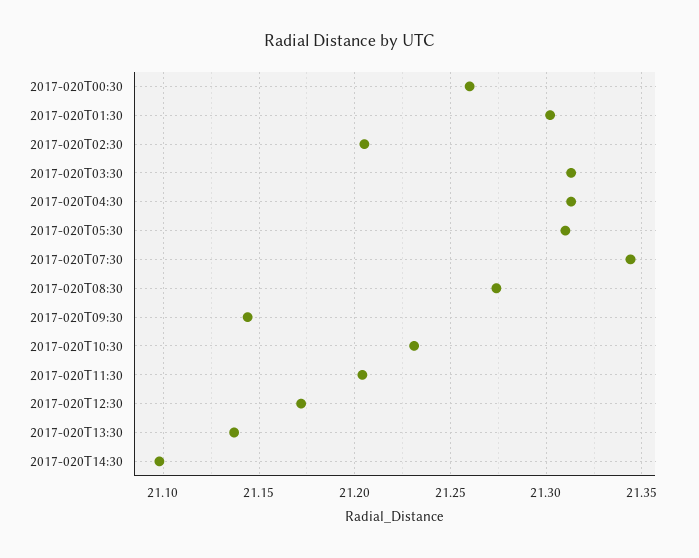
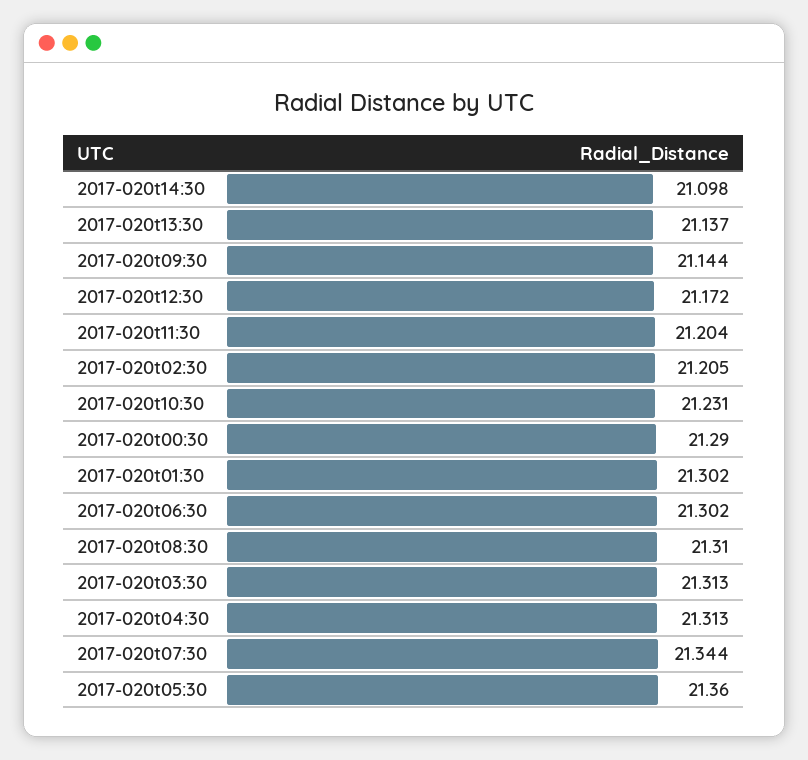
  {
-   "2017-020T00:30": 21.26,
+   "2017-020T00:30": 21.29,
    "2017-020T01:30": 21.302,
    "2017-020T02:30": 21.205,
    "2017-020T03:30": 21.313,
    "2017-020T04:30": 21.313,
-   "2017-020T05:30": 21.31,
+   "2017-020T05:30": 21.36,
    "2017-020T07:30": 21.344,
-   "2017-020T08:30": 21.275,
+   "2017-020T08:30": 21.31,
    "2017-020T09:30": 21.144,
    "2017-020T10:30": 21.231,
    "2017-020T11:30": 21.204,
    "2017-020T12:30": 21.172,
    "2017-020T13:30": 21.137,
-   "2017-020T14:30": 21.098
+   "2017-020T14:30": 21.098,
+   "2017-020t06:30": 21.302
  }

